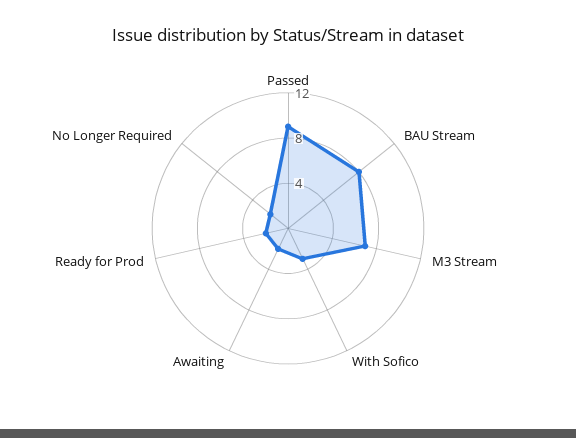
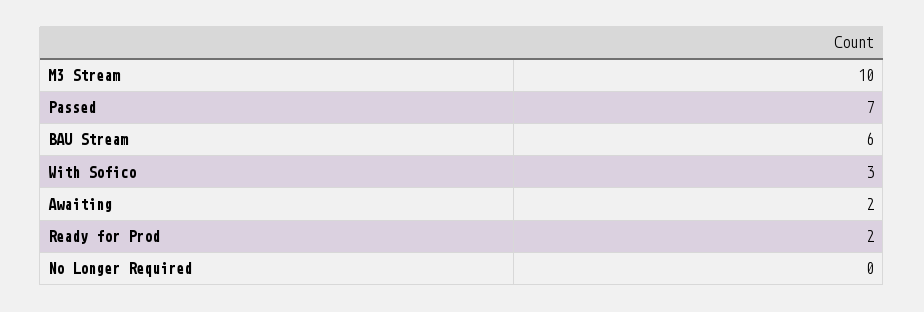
  {
-   "Passed": 9,
+   "Passed": 7,
-   "BAU Stream": 8,
+   "BAU Stream": 6,
-   "M3 Stream": 7,
+   "M3 Stream": 10,
    "With Sofico": 3,
    "Awaiting": 2,
    "Ready for Prod": 2,
-   "No Longer Required": 2
+   "No Longer Required": 0
  }

